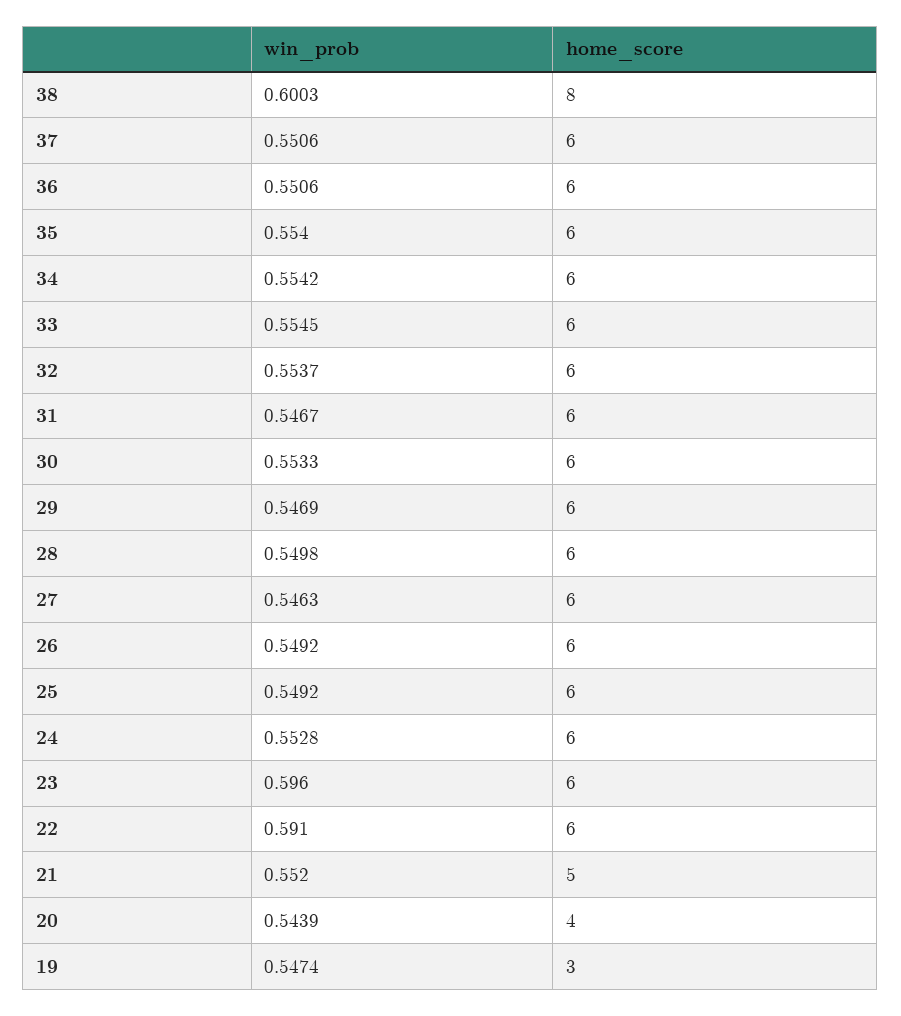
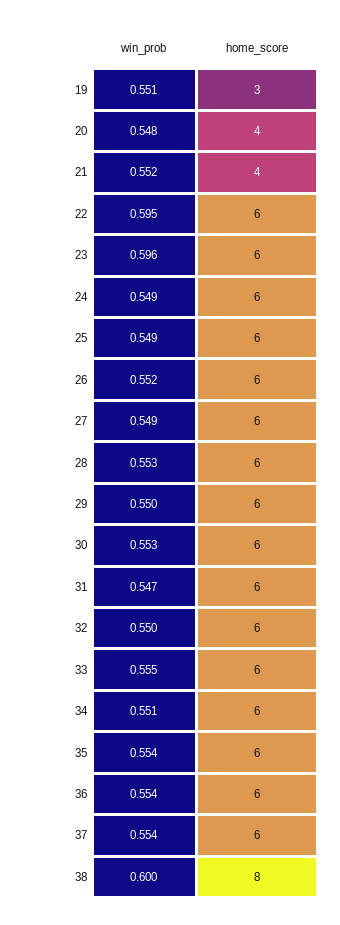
  {
    "win_prob": {
      "38": 0.6003,
-     "37": 0.5506,
+     "37": 0.554,
-     "36": 0.5506,
+     "36": 0.554,
      "35": 0.554,
-     "34": 0.5542,
+     "34": 0.551,
      "33": 0.5545,
-     "32": 0.5537,
+     "32": 0.55,
      "31": 0.5467,
      "30": 0.5533,
-     "29": 0.5469,
+     "29": 0.55,
-     "28": 0.5498,
+     "28": 0.553,
-     "27": 0.5463,
+     "27": 0.549,
-     "26": 0.5492,
+     "26": 0.552,
      "25": 0.5492,
-     "24": 0.5528,
+     "24": 0.549,
      "23": 0.596,
-     "22": 0.591,
+     "22": 0.595,
      "21": 0.552,
-     "20": 0.5439,
+     "20": 0.548,
-     "19": 0.5474
+     "19": 0.551
    },
    "home_score": {
      "38": 8,
      "37": 6,
      "36": 6,
      "35": 6,
      "34": 6,
      "33": 6,
      "32": 6,
      "31": 6,
      "30": 6,
      "29": 6,
      "28": 6,
      "27": 6,
      "26": 6,
      "25": 6,
      "24": 6,
      "23": 6,
      "22": 6,
-     "21": 5,
+     "21": 4,
      "20": 4,
      "19": 3
    }
  }

